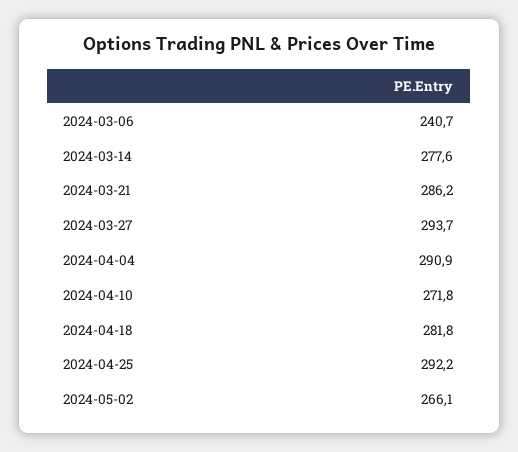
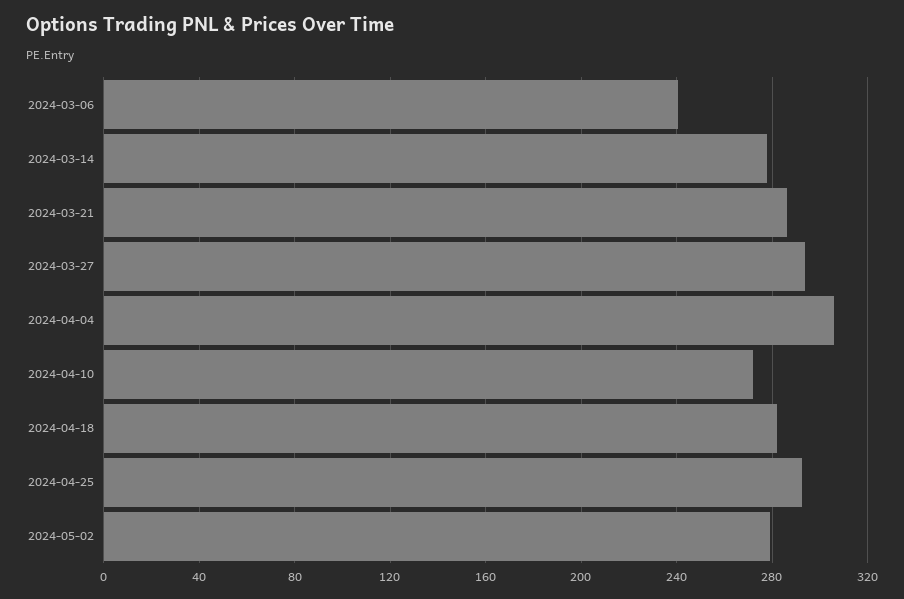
  {
    "2024-03-06": 240.7,
    "2024-03-14": 277.6,
    "2024-03-21": 286.2,
    "2024-03-27": 293.7,
-   "2024-04-04": 290.9,
+   "2024-04-04": 305,
    "2024-04-10": 271.8,
    "2024-04-18": 281.8,
    "2024-04-25": 292.2,
-   "2024-05-02": 266.1
+   "2024-05-02": 280
  }

